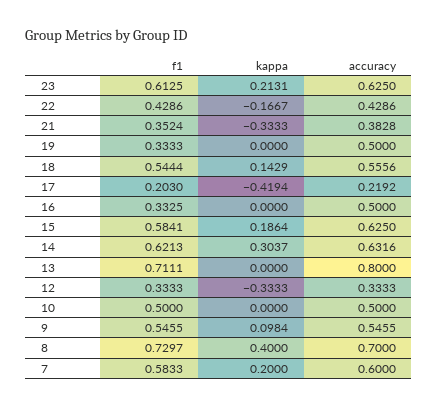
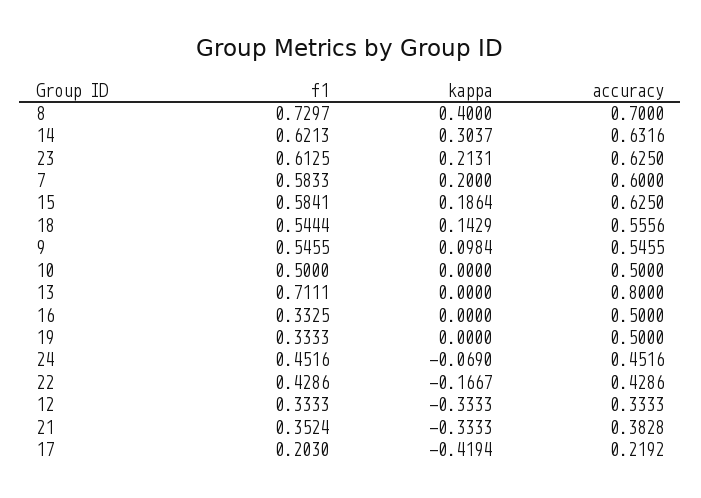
  {
    "f1": {
      "23": 0.6125,
      "22": 0.4286,
      "21": 0.3524,
      "19": 0.3333,
      "18": 0.5444,
      "17": 0.203,
      "16": 0.3325,
      "15": 0.5841,
      "14": 0.6213,
      "13": 0.7111,
      "12": 0.3333,
      "10": 0.5,
      "9": 0.5455,
      "8": 0.7297,
-     "7": 0.5833
+     "7": 0.5833,
+     "24": 0.4516
    },
    "kappa": {
      "23": 0.2131,
      "22": -0.1667,
      "21": -0.3333,
      "19": 0,
      "18": 0.1429,
      "17": -0.4194,
      "16": 0,
      "15": 0.1864,
      "14": 0.3037,
      "13": 0,
      "12": -0.3333,
      "10": 0,
      "9": 0.0984,
      "8": 0.4,
-     "7": 0.2
+     "7": 0.2,
+     "24": -0.069
    },
    "accuracy": {
      "23": 0.625,
      "22": 0.4286,
      "21": 0.3828,
      "19": 0.5,
      "18": 0.5556,
      "17": 0.2192,
      "16": 0.5,
      "15": 0.625,
      "14": 0.6316,
      "13": 0.8,
      "12": 0.3333,
      "10": 0.5,
      "9": 0.5455,
      "8": 0.7,
-     "7": 0.6
+     "7": 0.6,
+     "24": 0.4516
    }
  }

